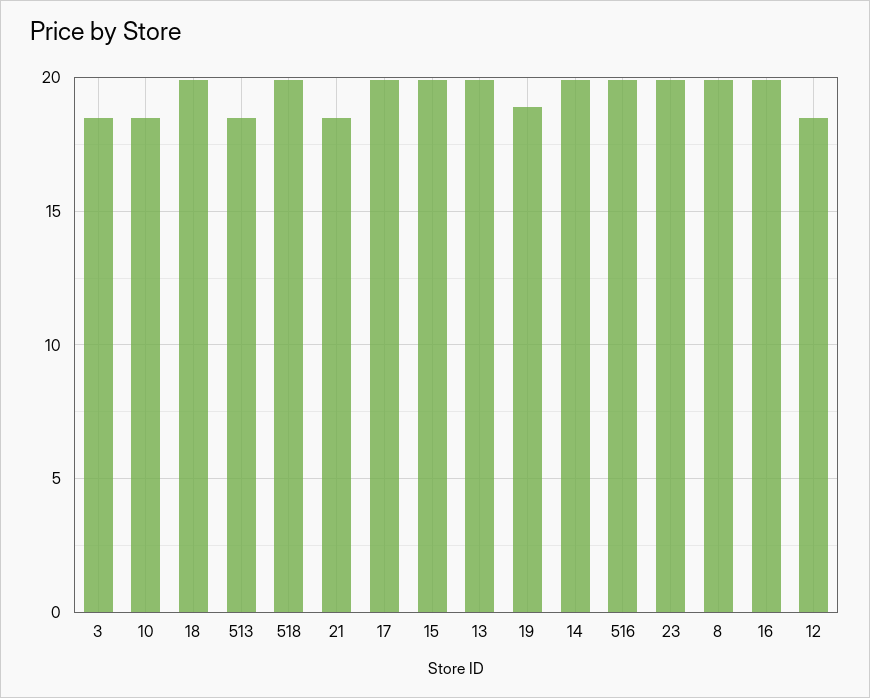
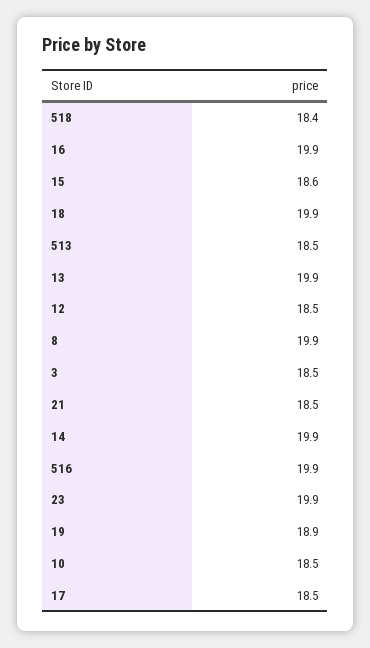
  {
    "3": 18.5,
    "10": 18.5,
    "18": 19.9,
    "513": 18.5,
-   "518": 20,
+   "518": 18.4,
    "21": 18.5,
-   "17": 20,
+   "17": 18.5,
-   "15": 20,
+   "15": 18.6,
    "13": 19.9,
    "19": 18.9,
    "14": 19.9,
    "516": 19.9,
    "23": 19.9,
    "8": 19.9,
    "16": 19.9,
    "12": 18.5
  }

